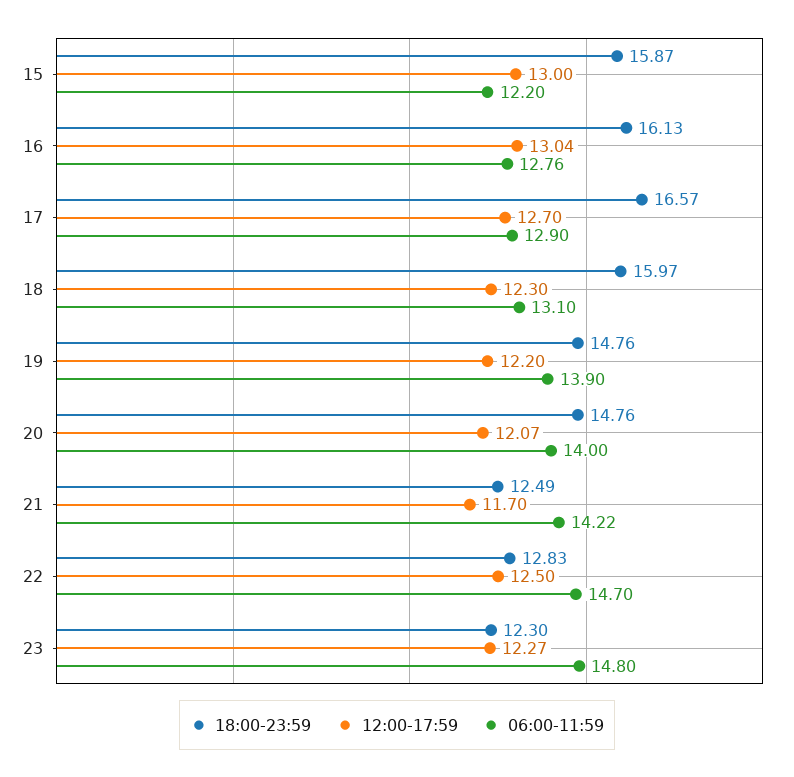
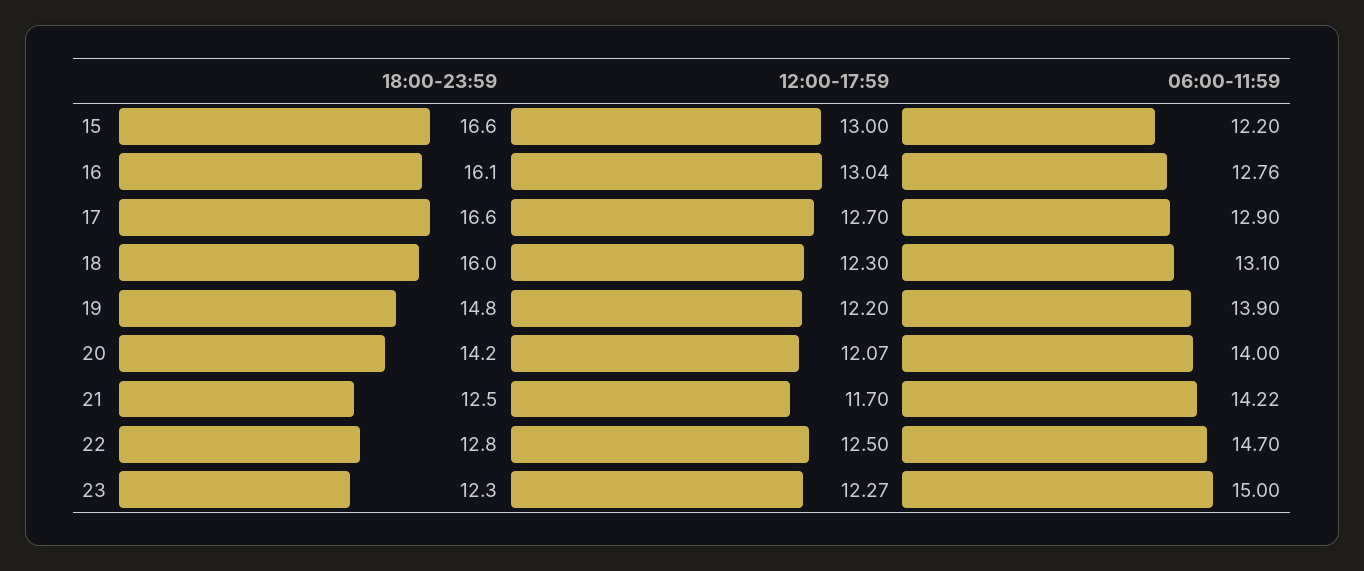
  {
    "18:00-23:59": {
-     "15": 15.87,
+     "15": 16.6,
      "16": 16.13,
      "17": 16.57,
      "18": 15.97,
      "19": 14.76,
-     "20": 14.76,
+     "20": 14.2,
      "21": 12.49,
      "22": 12.83,
      "23": 12.3
    },
    "12:00-17:59": {
      "15": 13,
      "16": 13.04,
      "17": 12.7,
      "18": 12.3,
      "19": 12.2,
      "20": 12.07,
      "21": 11.7,
      "22": 12.5,
      "23": 12.27
    },
    "06:00-11:59": {
      "15": 12.2,
      "16": 12.76,
      "17": 12.9,
      "18": 13.1,
      "19": 13.9,
      "20": 14,
      "21": 14.22,
      "22": 14.7,
-     "23": 14.8
+     "23": 15
    }
  }

